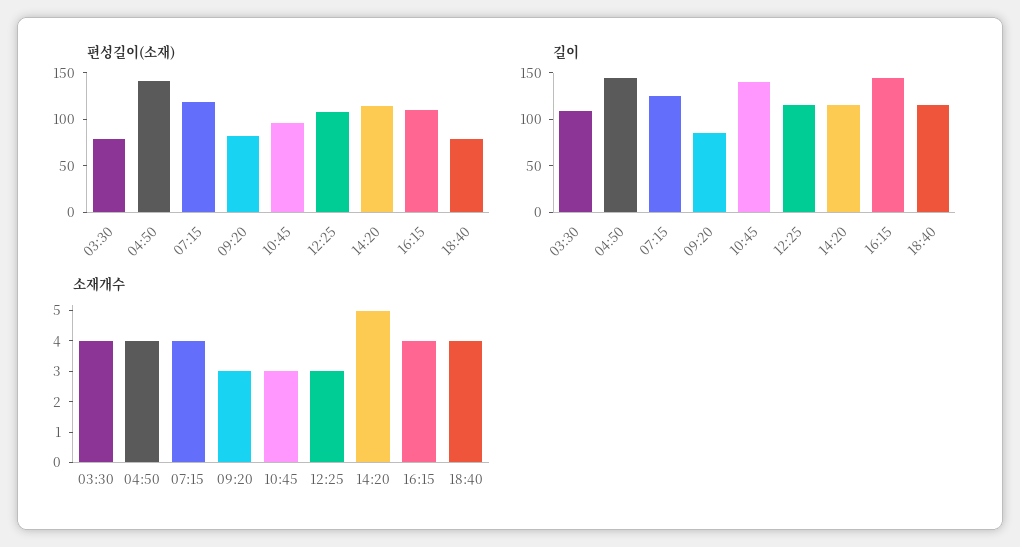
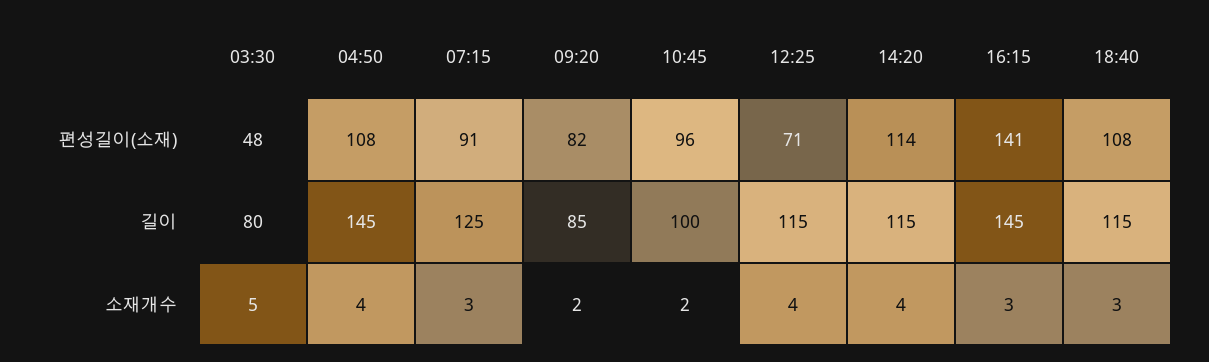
  {
    "편성길이(소재)": {
-     "03:30": 80,
+     "03:30": 48,
-     "04:50": 140,
+     "04:50": 108,
-     "07:15": 120,
+     "07:15": 91,
      "09:20": 82,
      "10:45": 96,
-     "12:25": 110,
+     "12:25": 71,
      "14:20": 114,
-     "16:15": 110,
+     "16:15": 141,
-     "18:40": 80
+     "18:40": 108
    },
    "길이": {
-     "03:30": 110,
+     "03:30": 80,
      "04:50": 145,
      "07:15": 125,
      "09:20": 85,
-     "10:45": 140,
+     "10:45": 100,
      "12:25": 115,
      "14:20": 115,
      "16:15": 145,
      "18:40": 115
    },
    "소재개수": {
-     "03:30": 4,
+     "03:30": 5,
      "04:50": 4,
-     "07:15": 4,
+     "07:15": 3,
-     "09:20": 3,
+     "09:20": 2,
-     "10:45": 3,
+     "10:45": 2,
-     "12:25": 3,
+     "12:25": 4,
-     "14:20": 5,
+     "14:20": 4,
-     "16:15": 4,
+     "16:15": 3,
-     "18:40": 4
+     "18:40": 3
    }
  }

